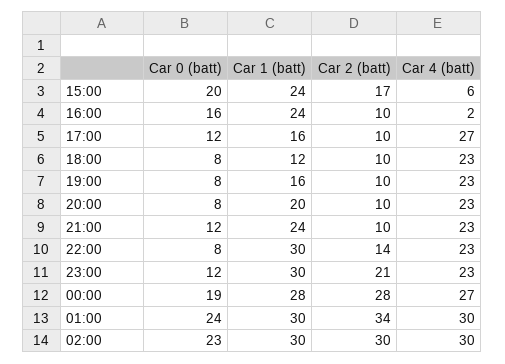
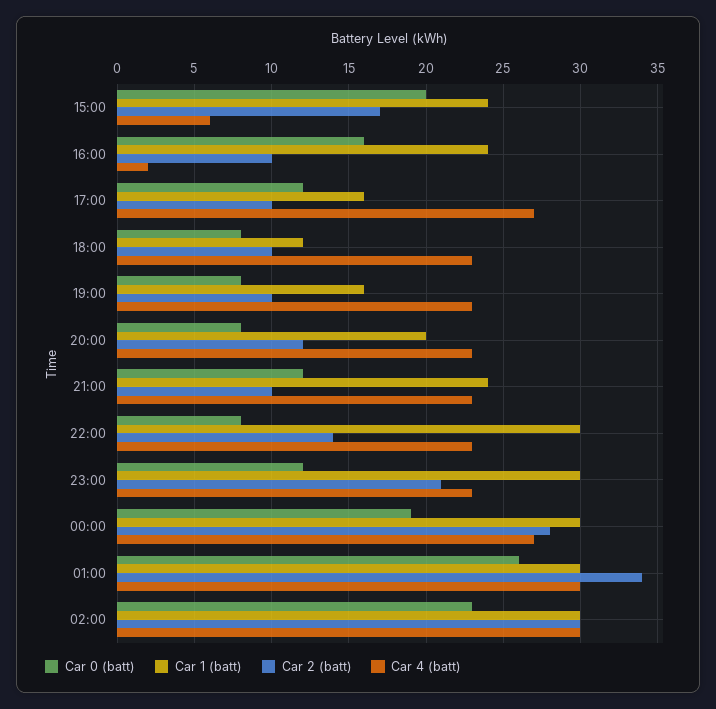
  {
    "Car 0 (batt)": {
      "15:00": 20,
      "16:00": 16,
      "17:00": 12,
      "18:00": 8,
      "19:00": 8,
      "20:00": 8,
      "21:00": 12,
      "22:00": 8,
      "23:00": 12,
      "00:00": 19,
-     "01:00": 24,
+     "01:00": 26,
      "02:00": 23
    },
    "Car 1 (batt)": {
      "15:00": 24,
      "16:00": 24,
      "17:00": 16,
      "18:00": 12,
      "19:00": 16,
      "20:00": 20,
      "21:00": 24,
      "22:00": 30,
      "23:00": 30,
-     "00:00": 28,
+     "00:00": 30,
      "01:00": 30,
      "02:00": 30
    },
    "Car 2 (batt)": {
      "15:00": 17,
      "16:00": 10,
      "17:00": 10,
      "18:00": 10,
      "19:00": 10,
-     "20:00": 10,
+     "20:00": 12,
      "21:00": 10,
      "22:00": 14,
      "23:00": 21,
      "00:00": 28,
      "01:00": 34,
      "02:00": 30
    },
    "Car 4 (batt)": {
      "15:00": 6,
      "16:00": 2,
      "17:00": 27,
      "18:00": 23,
      "19:00": 23,
      "20:00": 23,
      "21:00": 23,
      "22:00": 23,
      "23:00": 23,
      "00:00": 27,
      "01:00": 30,
      "02:00": 30
    }
  }

